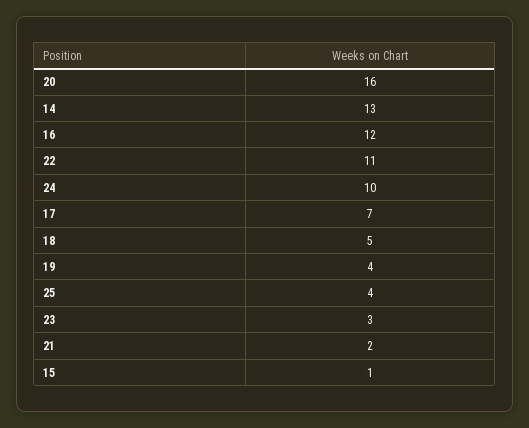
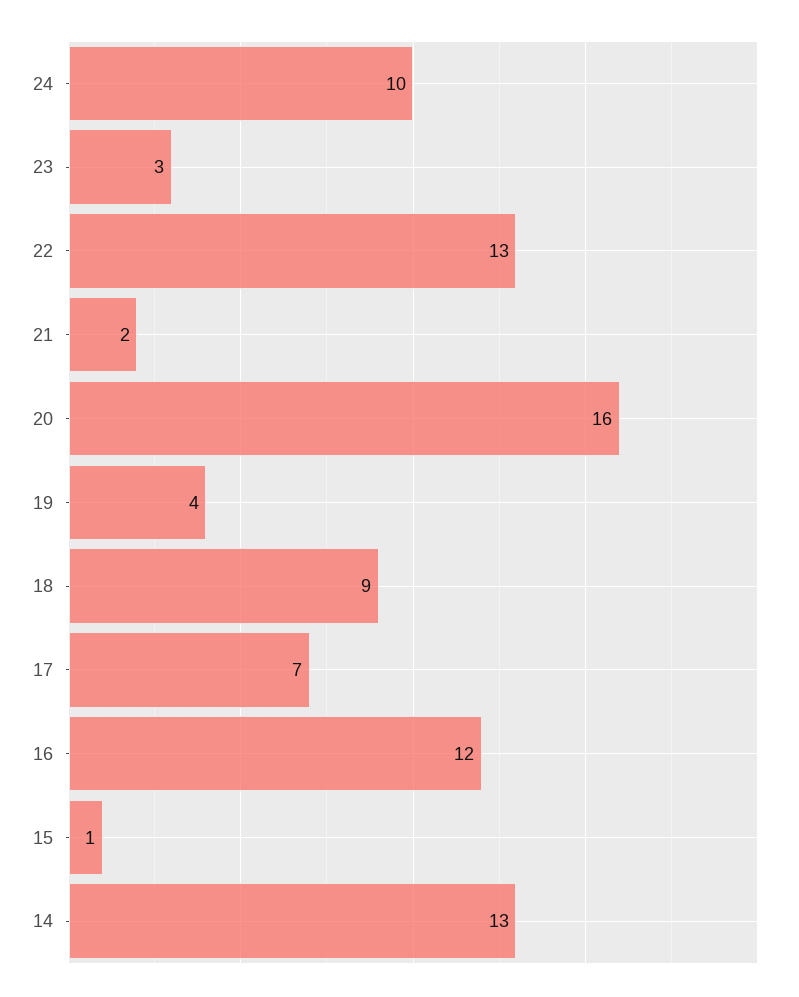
  {
    "20": 16,
    "14": 13,
    "16": 12,
-   "22": 11,
+   "22": 13,
    "24": 10,
    "17": 7,
-   "18": 5,
+   "18": 9,
    "19": 4,
-   "25": 4,
    "23": 3,
    "21": 2,
    "15": 1
  }

